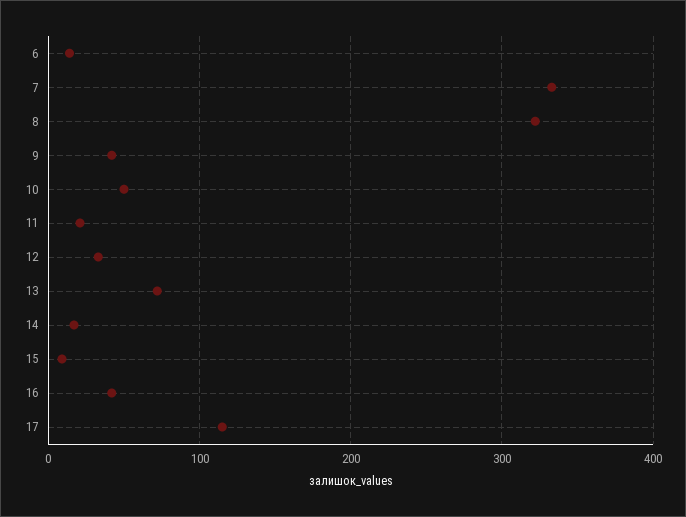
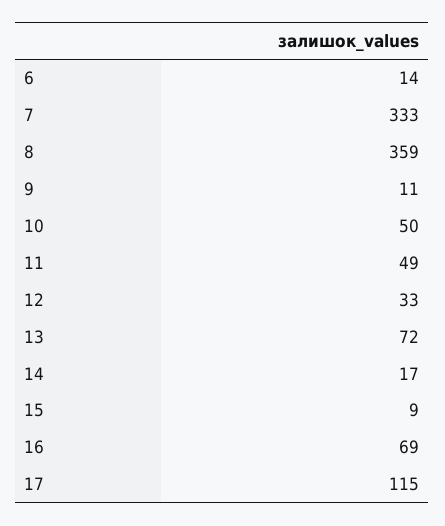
  {
    "6": 14,
    "7": 333,
-   "8": 320,
+   "8": 359,
-   "9": 40,
+   "9": 11,
    "10": 50,
-   "11": 20,
+   "11": 49,
    "12": 33,
    "13": 72,
    "14": 17,
    "15": 9,
-   "16": 40,
+   "16": 69,
    "17": 115
  }

